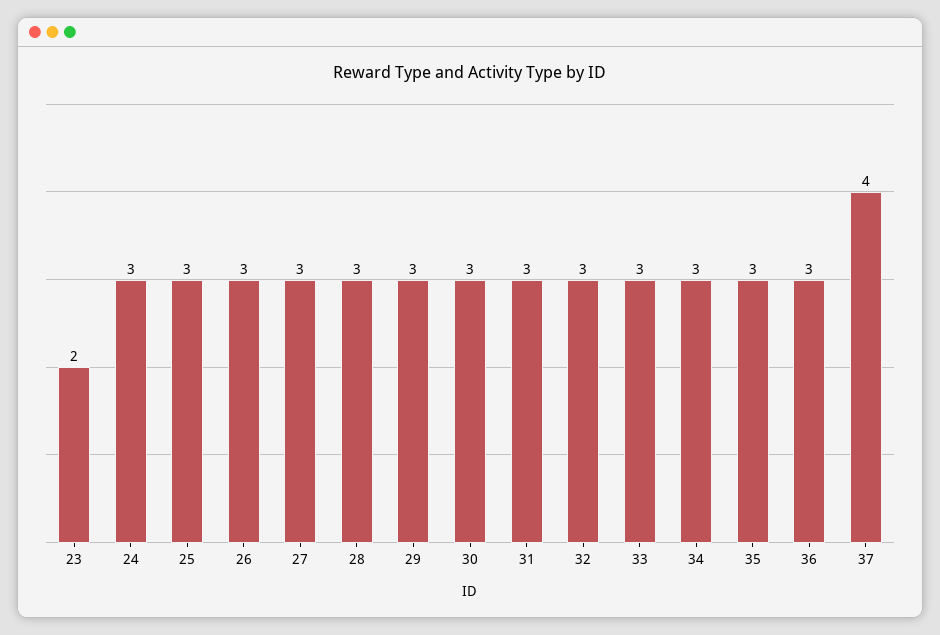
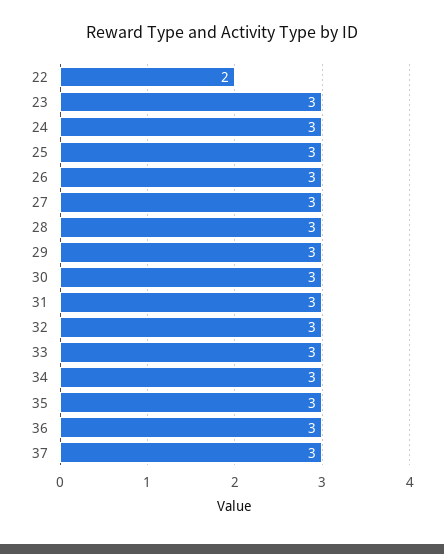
  {
-   "23": 2,
+   "23": 3,
    "24": 3,
    "25": 3,
    "26": 3,
    "27": 3,
    "28": 3,
    "29": 3,
    "30": 3,
    "31": 3,
    "32": 3,
    "33": 3,
    "34": 3,
    "35": 3,
    "36": 3,
-   "37": 4
+   "37": 3,
+   "22": 2
  }

